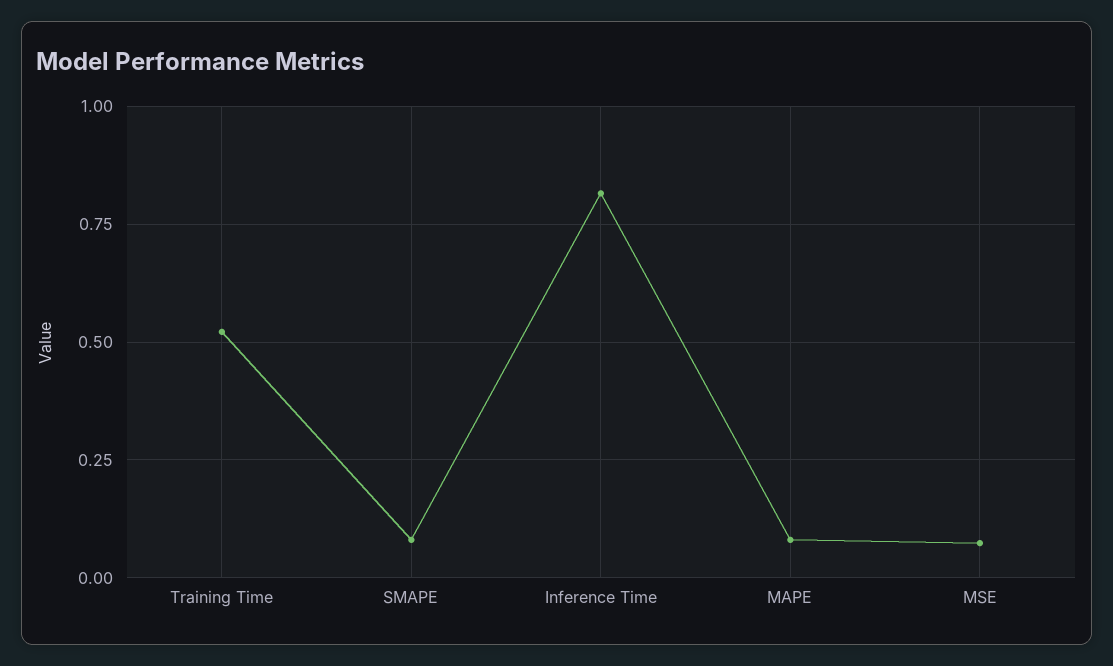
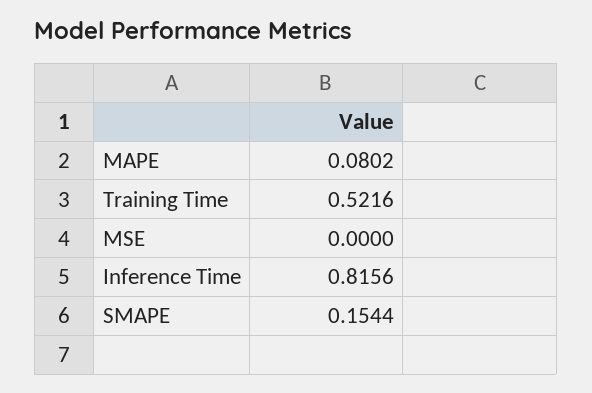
  {
    "Training Time": 0.5216,
-   "SMAPE": 0.075,
+   "SMAPE": 0.1544,
    "Inference Time": 0.8156,
    "MAPE": 0.0802,
-   "MSE": 0.075
+   "MSE": 0
  }

